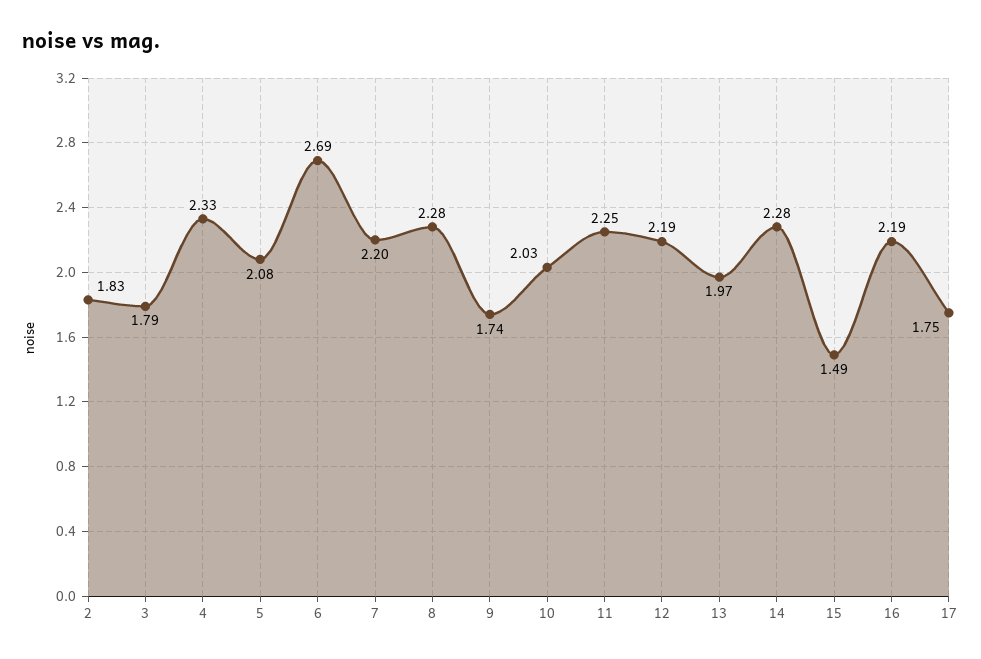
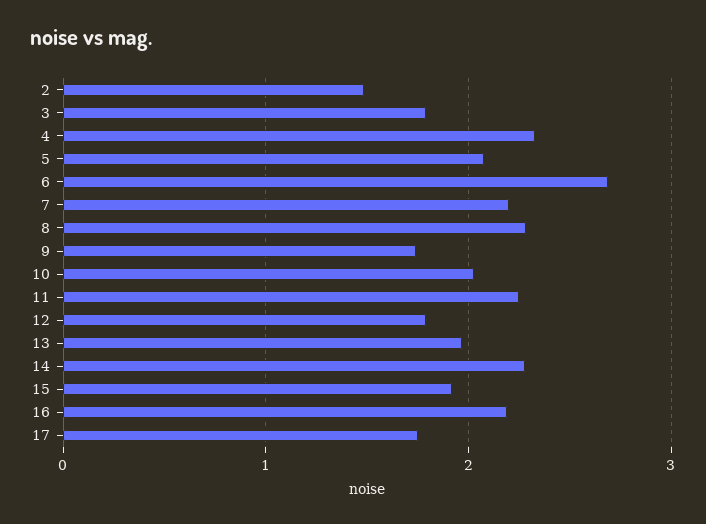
  {
-   "2": 1.83,
+   "2": 1.5,
    "3": 1.79,
    "4": 2.33,
    "5": 2.08,
    "6": 2.69,
    "7": 2.2,
    "8": 2.28,
    "9": 1.74,
    "10": 2.03,
    "11": 2.25,
-   "12": 2.19,
+   "12": 1.8,
    "13": 1.97,
    "14": 2.28,
-   "15": 1.49,
+   "15": 1.9,
    "16": 2.19,
    "17": 1.75
  }

